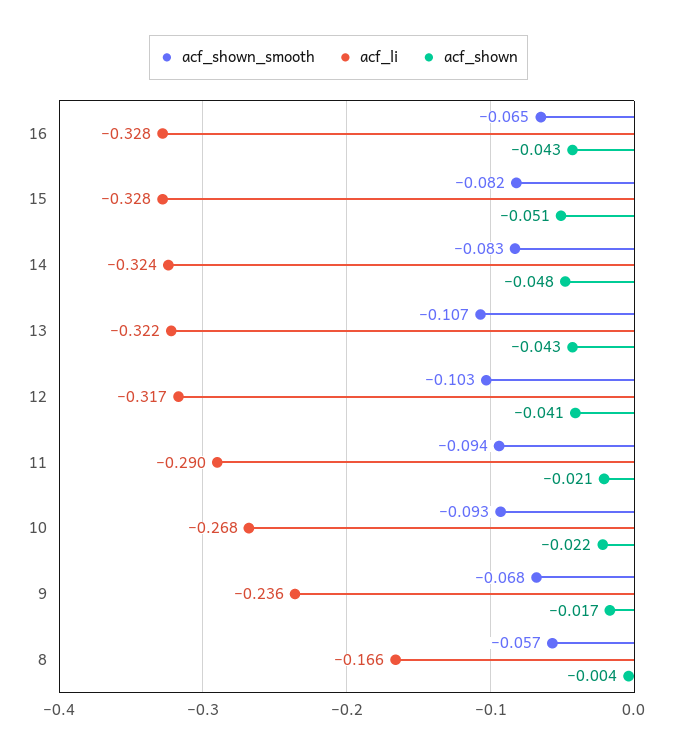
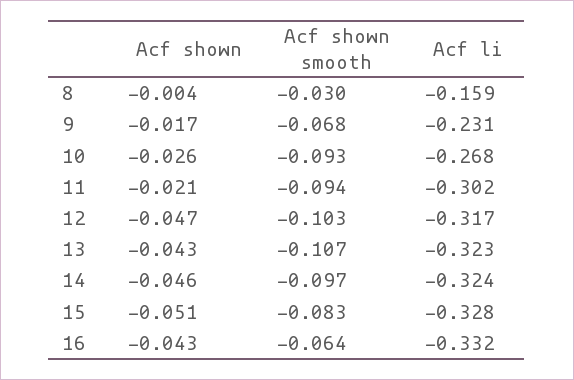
  {
    "acf_shown_smooth": {
-     "16": -0.065,
+     "16": -0.064,
-     "15": -0.082,
+     "15": -0.083,
-     "14": -0.083,
+     "14": -0.097,
      "13": -0.107,
      "12": -0.103,
      "11": -0.094,
      "10": -0.093,
      "9": -0.068,
-     "8": -0.057
+     "8": -0.03
    },
    "acf_li": {
-     "16": -0.328,
+     "16": -0.332,
      "15": -0.328,
      "14": -0.324,
-     "13": -0.322,
+     "13": -0.323,
      "12": -0.317,
-     "11": -0.29,
+     "11": -0.302,
      "10": -0.268,
-     "9": -0.236,
+     "9": -0.231,
-     "8": -0.166
+     "8": -0.159
    },
    "acf_shown": {
      "16": -0.043,
      "15": -0.051,
-     "14": -0.048,
+     "14": -0.046,
      "13": -0.043,
-     "12": -0.041,
+     "12": -0.047,
      "11": -0.021,
-     "10": -0.022,
+     "10": -0.026,
      "9": -0.017,
      "8": -0.004
    }
  }

